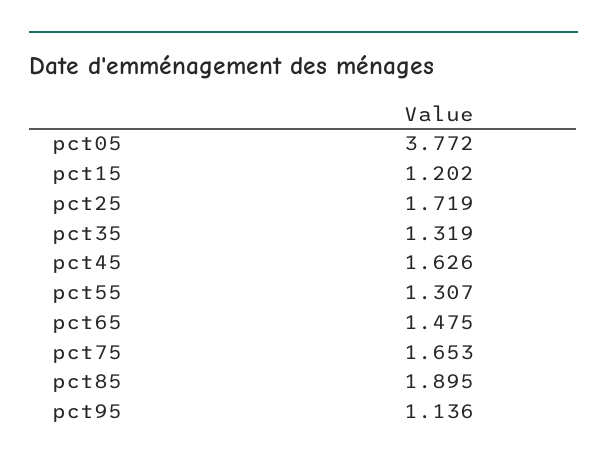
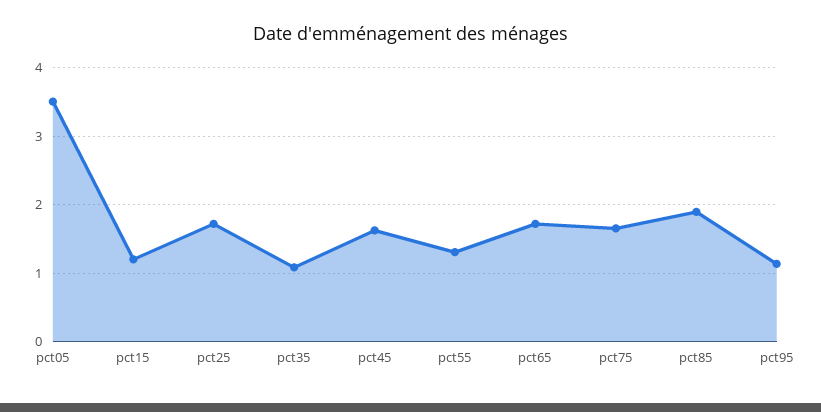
  {
-   "pct05": 3.772,
+   "pct05": 3.5,
    "pct15": 1.202,
    "pct25": 1.719,
-   "pct35": 1.319,
+   "pct35": 1.1,
    "pct45": 1.626,
    "pct55": 1.307,
-   "pct65": 1.475,
+   "pct65": 1.7,
    "pct75": 1.653,
    "pct85": 1.895,
    "pct95": 1.136
  }

